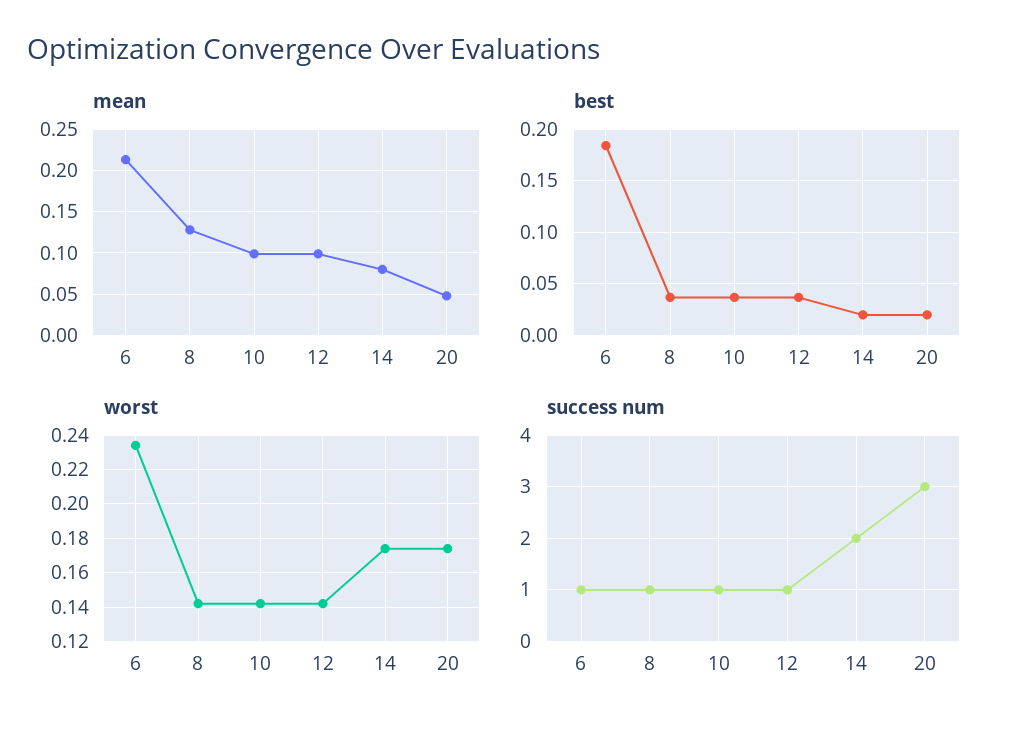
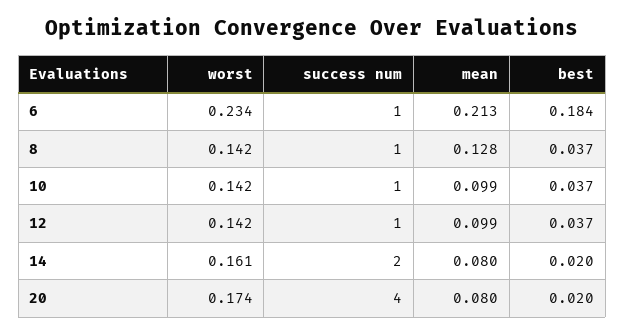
  {
    "mean": {
      "6": 0.213,
      "8": 0.128,
      "10": 0.099,
      "12": 0.099,
      "14": 0.08,
-     "20": 0.05
+     "20": 0.08
    },
    "best": {
      "6": 0.184,
      "8": 0.037,
      "10": 0.037,
      "12": 0.037,
      "14": 0.02,
      "20": 0.02
    },
    "worst": {
      "6": 0.234,
      "8": 0.142,
      "10": 0.142,
      "12": 0.142,
-     "14": 0.175,
+     "14": 0.161,
      "20": 0.174
    },
    "success num": {
      "6": 1,
      "8": 1,
      "10": 1,
      "12": 1,
      "14": 2,
-     "20": 3
+     "20": 4
    }
  }

